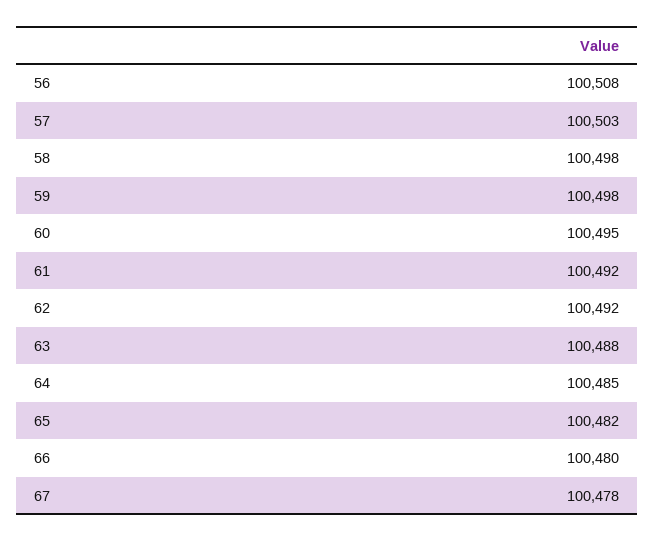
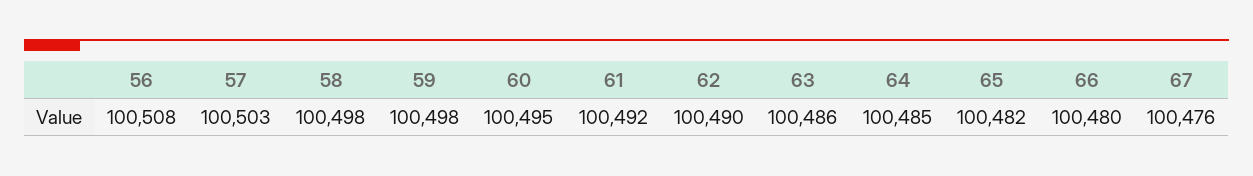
  {
    "56": 100508,
    "57": 100503,
    "58": 100498,
    "59": 100498,
    "60": 100495,
    "61": 100492,
-   "62": 100492,
+   "62": 100490,
-   "63": 100488,
+   "63": 100486,
    "64": 100485,
    "65": 100482,
    "66": 100480,
-   "67": 100478
+   "67": 100476
  }

